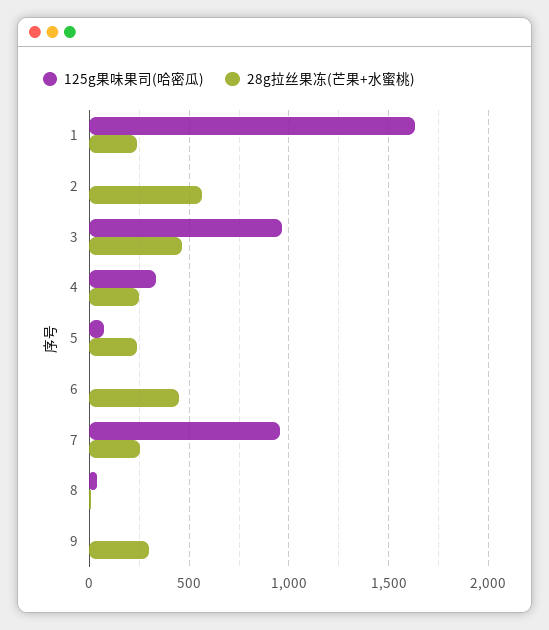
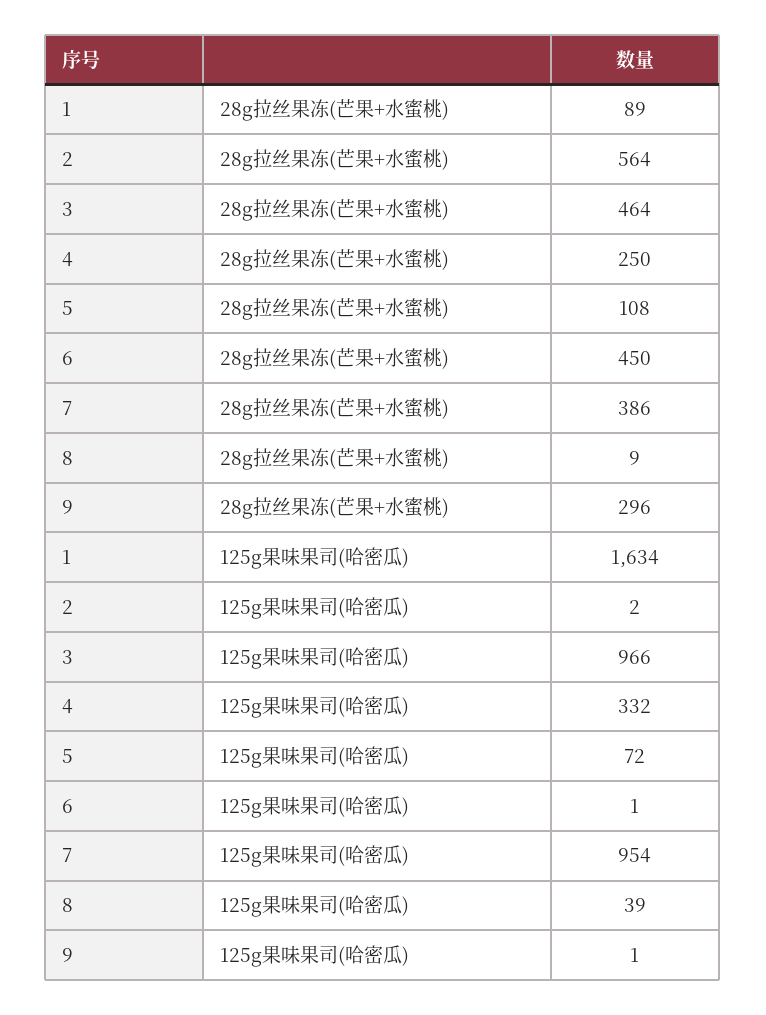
  {
    "125g果味果司(哈密瓜)": {
      "1": 1634,
      "2": 2,
      "3": 966,
      "4": 332,
      "5": 72,
      "6": 1,
      "7": 954,
      "8": 39,
      "9": 1
    },
    "28g拉丝果冻(芒果+水蜜桃)": {
-     "1": 250,
+     "1": 89,
      "2": 564,
      "3": 464,
      "4": 250,
-     "5": 250,
+     "5": 108,
      "6": 450,
-     "7": 250,
+     "7": 386,
      "8": 9,
      "9": 296
    }
  }

